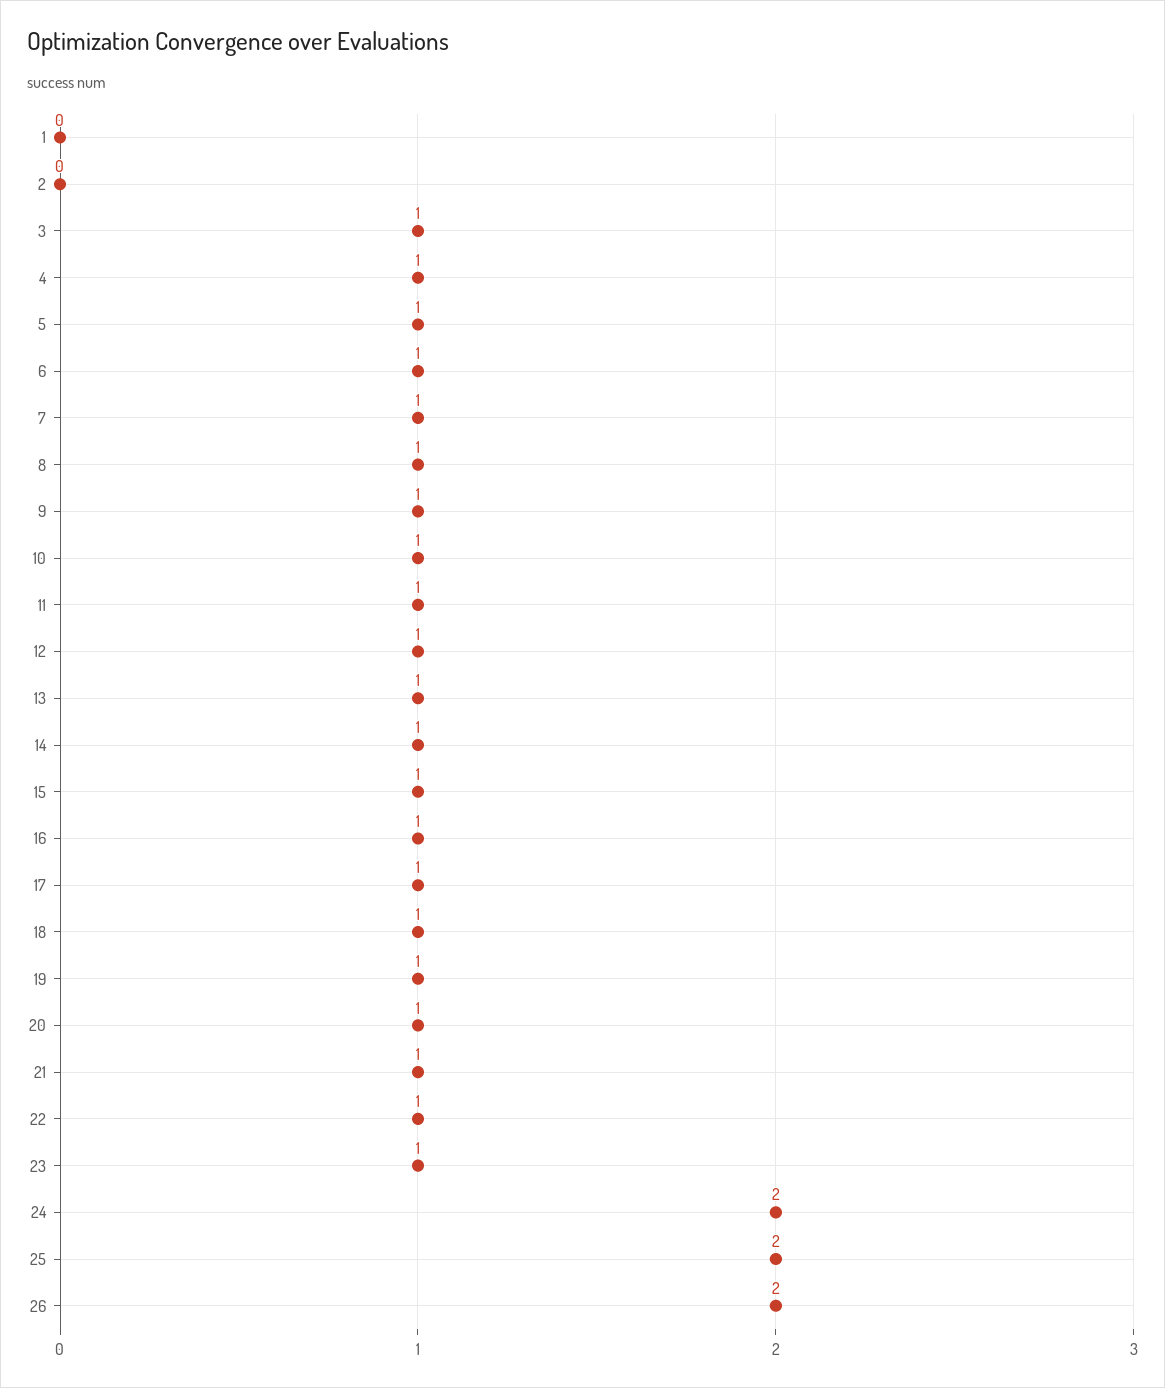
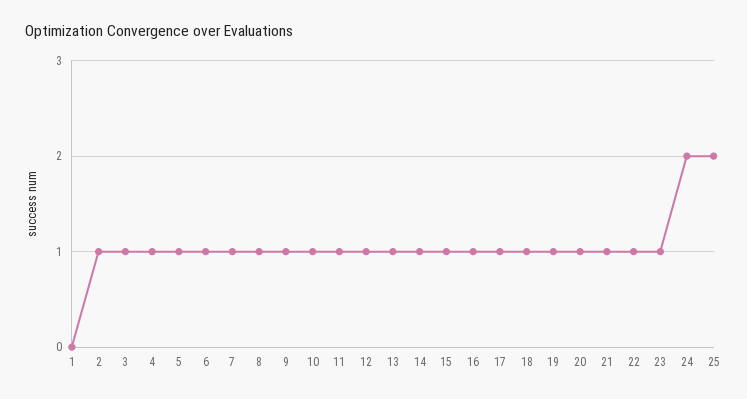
  {
    "1": 0,
-   "2": 0,
+   "2": 1,
    "3": 1,
    "4": 1,
    "5": 1,
    "6": 1,
    "7": 1,
    "8": 1,
    "9": 1,
    "10": 1,
    "11": 1,
    "12": 1,
    "13": 1,
    "14": 1,
    "15": 1,
    "16": 1,
    "17": 1,
    "18": 1,
    "19": 1,
    "20": 1,
    "21": 1,
    "22": 1,
    "23": 1,
    "24": 2,
-   "25": 2,
+   "25": 2
-   "26": 2
  }

